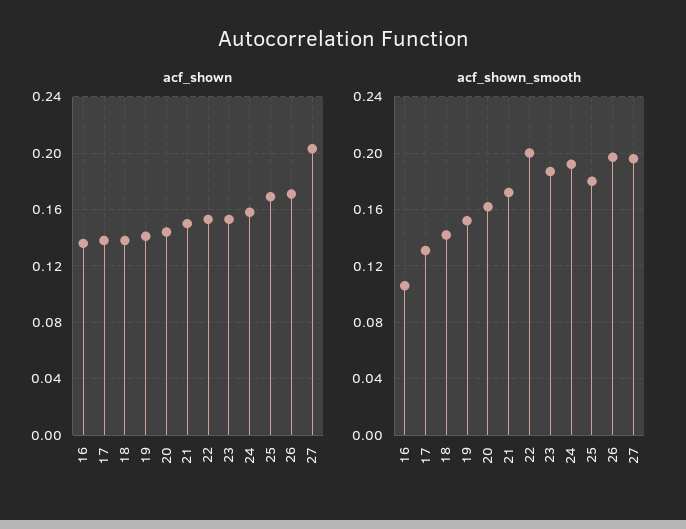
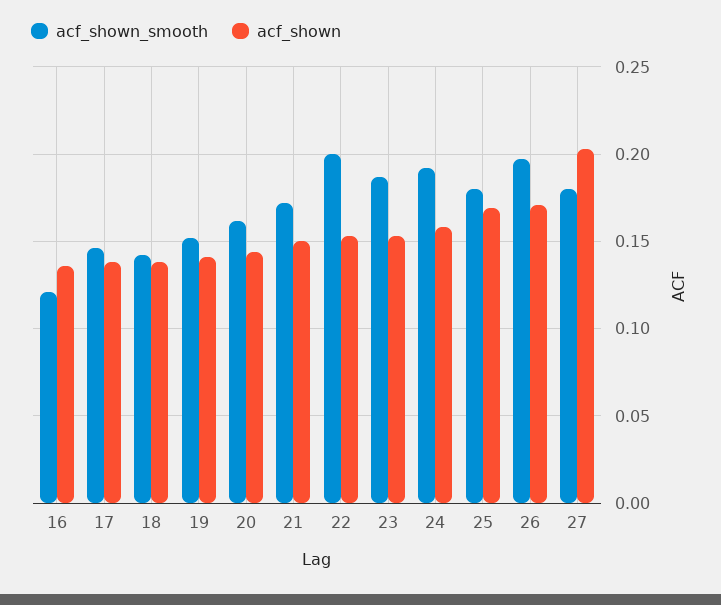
  {
    "acf_shown": {
      "16": 0.135,
      "17": 0.14,
      "18": 0.14,
      "19": 0.14,
      "20": 0.145,
      "21": 0.15,
      "22": 0.155,
      "23": 0.155,
      "24": 0.16,
      "25": 0.17,
      "26": 0.17,
      "27": 0.205
    },
    "acf_shown_smooth": {
-     "16": 0.105,
+     "16": 0.12,
-     "17": 0.13,
+     "17": 0.145,
      "18": 0.14,
      "19": 0.15,
      "20": 0.16,
      "21": 0.17,
      "22": 0.2,
      "23": 0.185,
      "24": 0.19,
      "25": 0.18,
      "26": 0.195,
-     "27": 0.195
+     "27": 0.18
    }
  }

